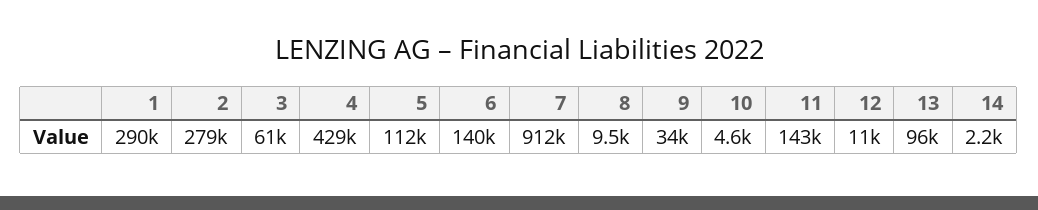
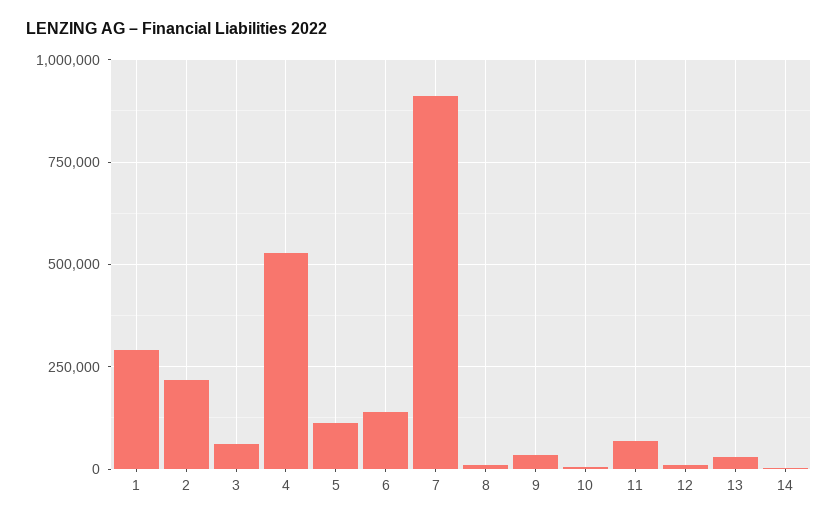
  {
    "1": 290000,
-   "2": 279000,
+   "2": 225000,
    "3": 61000,
-   "4": 429000,
+   "4": 525000,
    "5": 112000,
    "6": 140000,
    "7": 912000,
    "8": 9500,
    "9": 34000,
    "10": 4600,
-   "11": 143000,
+   "11": 75000,
    "12": 11000,
-   "13": 96000,
+   "13": 25000,
    "14": 2200
  }

